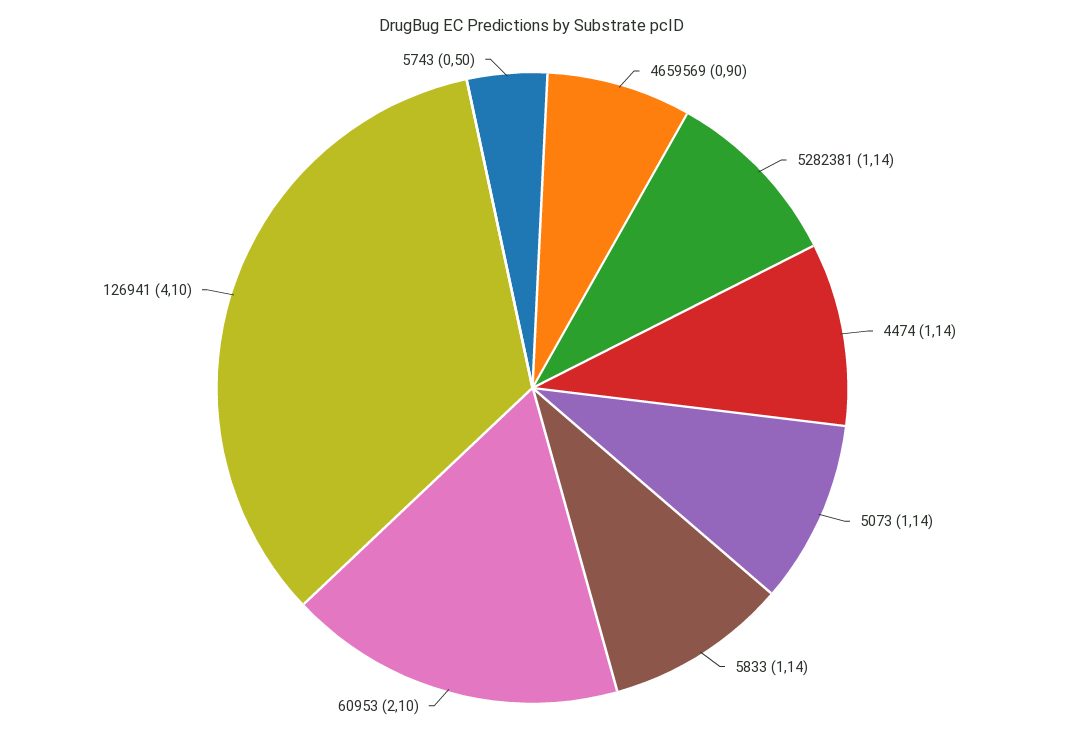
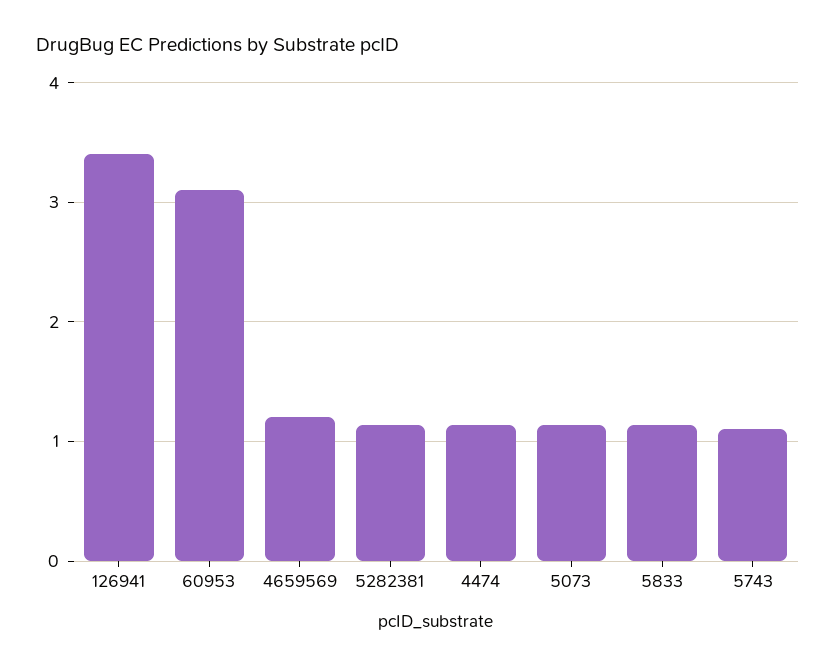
  {
-   "4659569": 0.9,
+   "4659569": 1.2,
    "5282381": 1.14,
    "4474": 1.14,
    "5073": 1.14,
    "5833": 1.14,
-   "60953": 2.1,
+   "60953": 3.1,
-   "126941": 4.1,
+   "126941": 3.4,
-   "5743": 0.5
+   "5743": 1.1
  }

